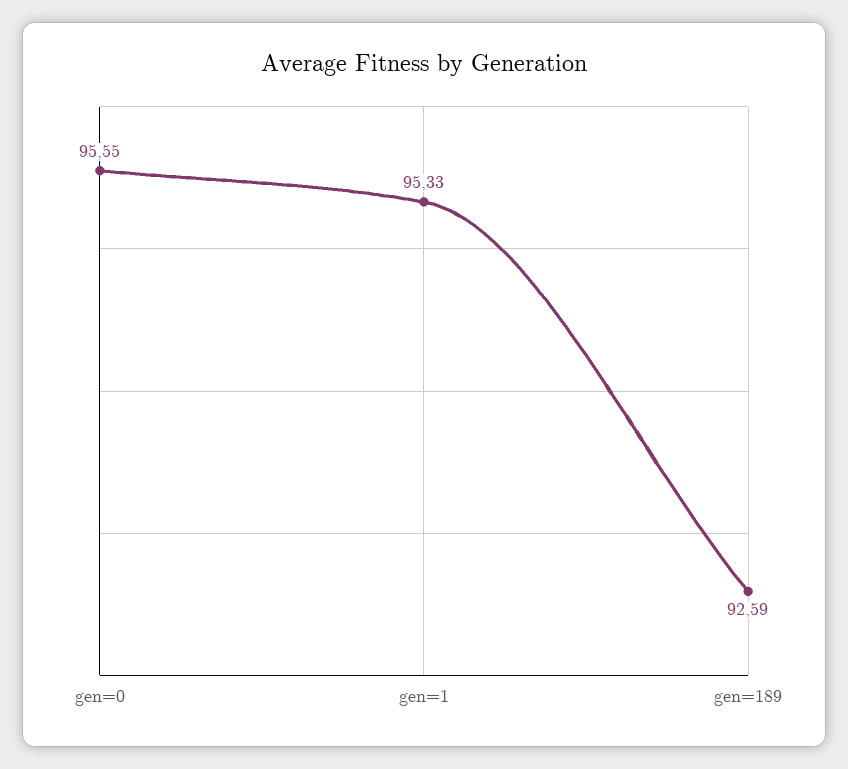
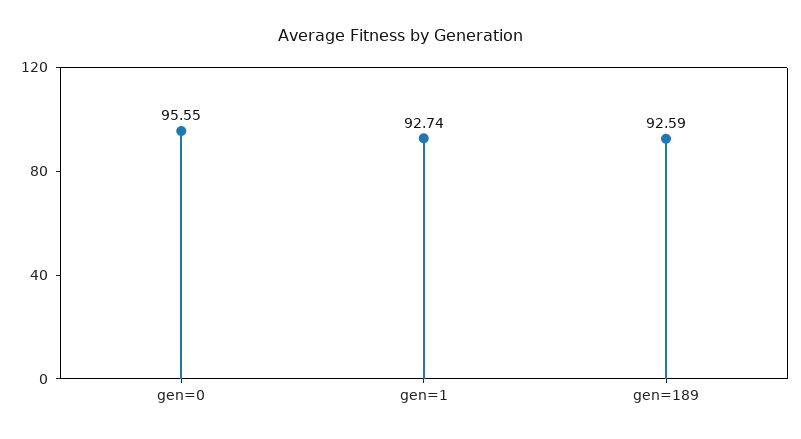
  {
    "gen=0": 95.55,
-   "gen=1": 95.33,
+   "gen=1": 92.74,
    "gen=189": 92.59
  }

